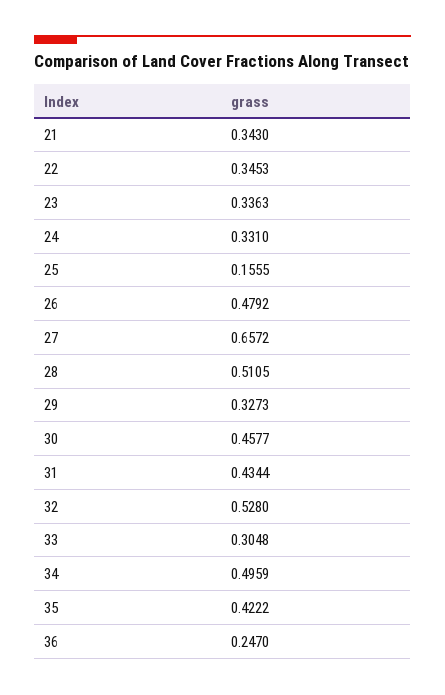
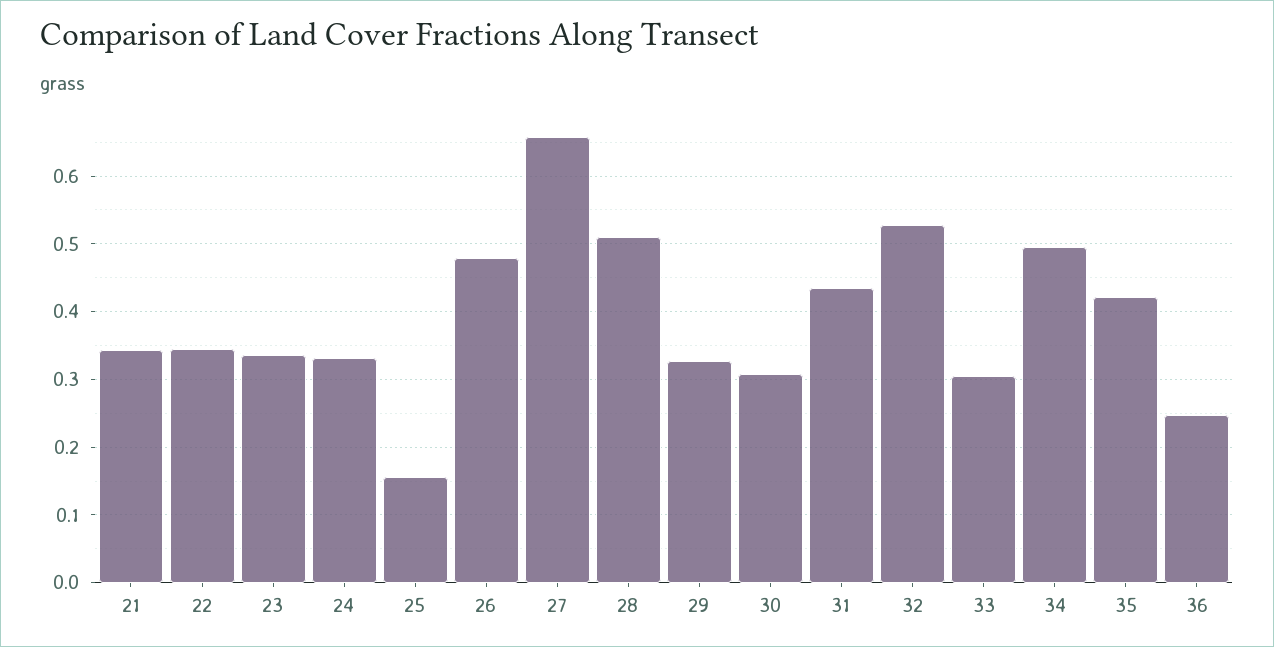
  {
    "21": 0.343,
    "22": 0.3453,
    "23": 0.3363,
    "24": 0.331,
    "25": 0.1555,
    "26": 0.4792,
    "27": 0.6572,
    "28": 0.5105,
    "29": 0.3273,
-   "30": 0.4577,
+   "30": 0.31,
    "31": 0.4344,
    "32": 0.528,
    "33": 0.3048,
    "34": 0.4959,
    "35": 0.4222,
    "36": 0.247
  }

